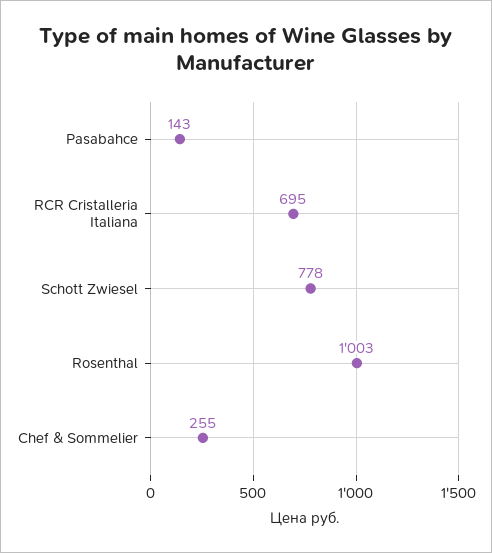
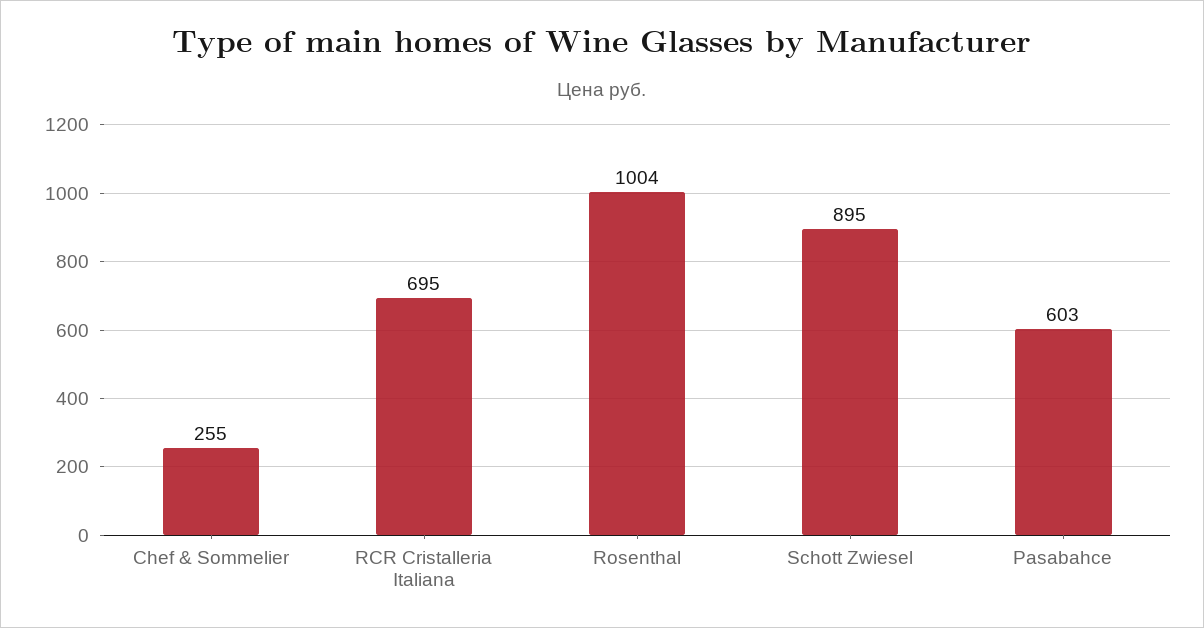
  {
-   "Pasabahce": 143,
+   "Pasabahce": 603,
    "RCR Cristalleria Italiana": 695,
-   "Schott Zwiesel": 778,
+   "Schott Zwiesel": 895,
-   "Rosenthal": 1003,
+   "Rosenthal": 1004,
    "Chef & Sommelier": 255
  }

